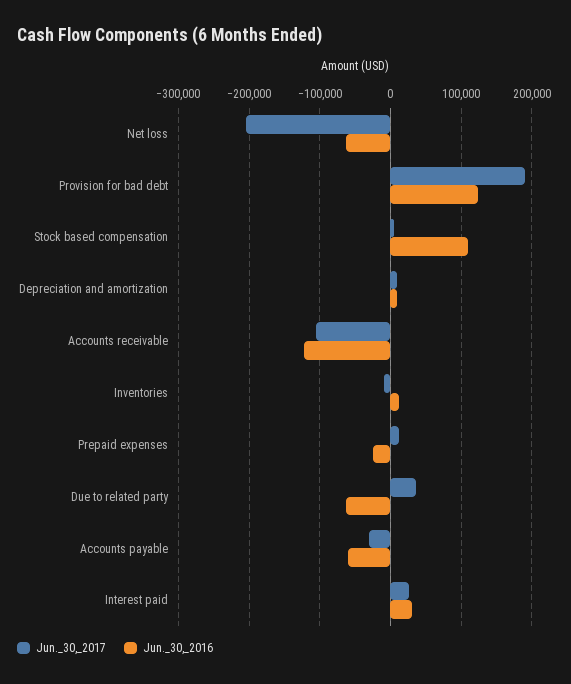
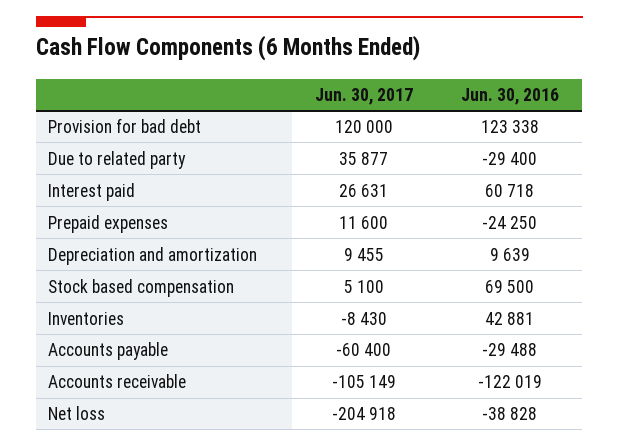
  {
    "Jun._30,_2017": {
      "Net loss": -204918,
-     "Provision for bad debt": 190000,
+     "Provision for bad debt": 120000,
      "Stock based compensation": 5100,
      "Depreciation and amortization": 9455,
      "Accounts receivable": -105149,
      "Inventories": -8430,
      "Prepaid expenses": 11600,
      "Due to related party": 35877,
-     "Accounts payable": -30000,
+     "Accounts payable": -60400,
      "Interest paid": 26631
    },
    "Jun._30,_2016": {
-     "Net loss": -60000,
+     "Net loss": -38828,
      "Provision for bad debt": 123338,
-     "Stock based compensation": 110000,
+     "Stock based compensation": 69500,
      "Depreciation and amortization": 9639,
      "Accounts receivable": -122019,
-     "Inventories": 10000,
+     "Inventories": 42881,
      "Prepaid expenses": -24250,
-     "Due to related party": -60000,
+     "Due to related party": -29400,
-     "Accounts payable": -60000,
+     "Accounts payable": -29488,
-     "Interest paid": 30000
+     "Interest paid": 60718
    }
  }

